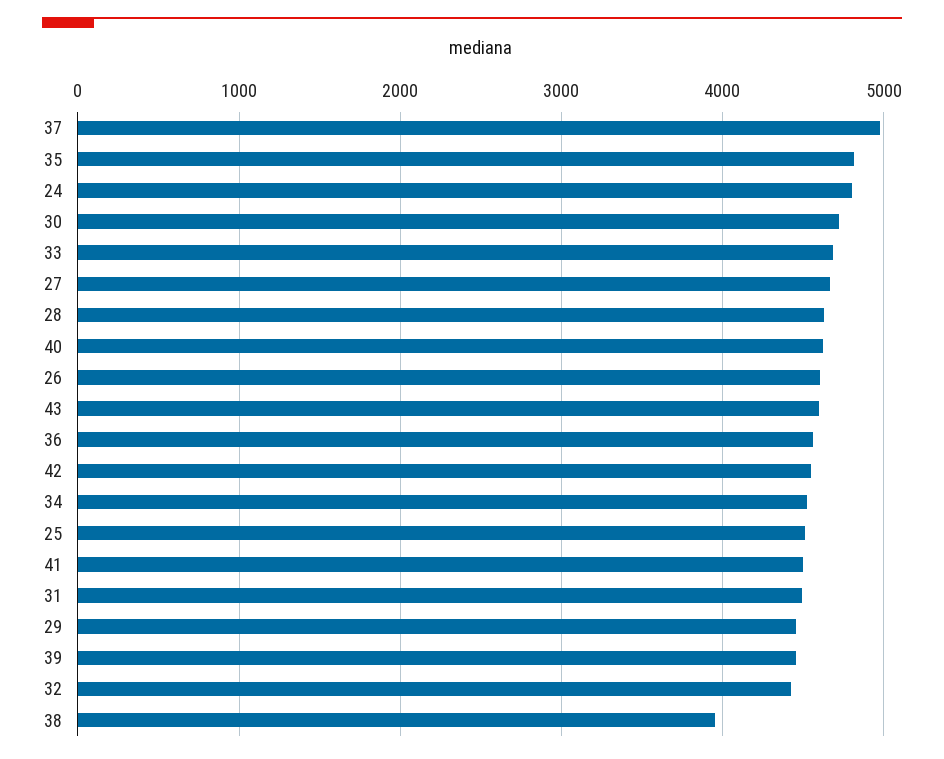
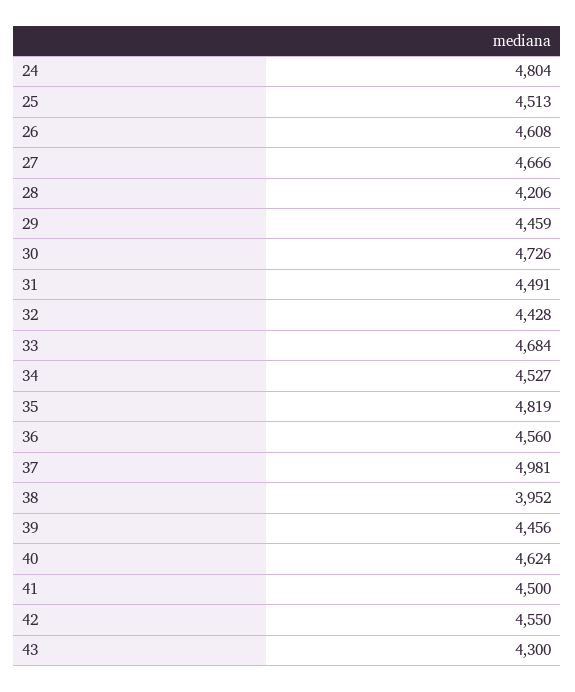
  {
    "37": 4981,
    "35": 4819,
    "24": 4804,
    "30": 4726,
    "33": 4684,
    "27": 4666,
-   "28": 4600,
+   "28": 4206,
    "40": 4624,
    "26": 4608,
-   "43": 4600,
+   "43": 4300,
    "36": 4560,
    "42": 4550,
    "34": 4527,
    "25": 4513,
    "41": 4500,
    "31": 4491,
    "29": 4459,
    "39": 4456,
    "32": 4428,
    "38": 3952
  }

